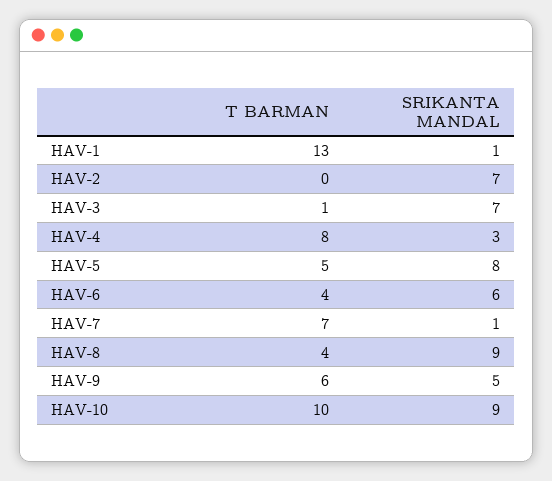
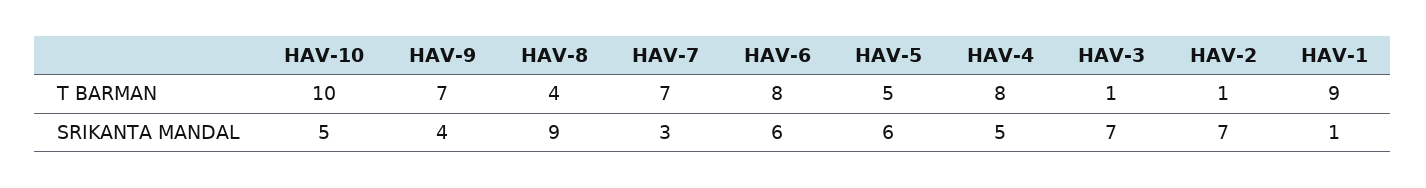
  {
    "T BARMAN": {
-     "HAV-1": 13,
+     "HAV-1": 9,
-     "HAV-2": 0,
+     "HAV-2": 1,
      "HAV-3": 1,
      "HAV-4": 8,
      "HAV-5": 5,
-     "HAV-6": 4,
+     "HAV-6": 8,
      "HAV-7": 7,
      "HAV-8": 4,
-     "HAV-9": 6,
+     "HAV-9": 7,
      "HAV-10": 10
    },
    "SRIKANTA MANDAL": {
      "HAV-1": 1,
      "HAV-2": 7,
      "HAV-3": 7,
-     "HAV-4": 3,
+     "HAV-4": 5,
-     "HAV-5": 8,
+     "HAV-5": 6,
      "HAV-6": 6,
-     "HAV-7": 1,
+     "HAV-7": 3,
      "HAV-8": 9,
-     "HAV-9": 5,
+     "HAV-9": 4,
-     "HAV-10": 9
+     "HAV-10": 5
    }
  }

